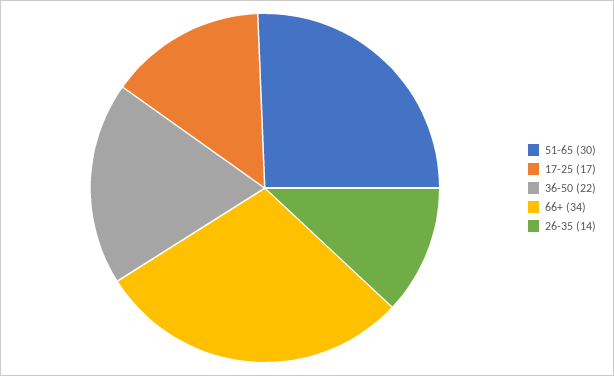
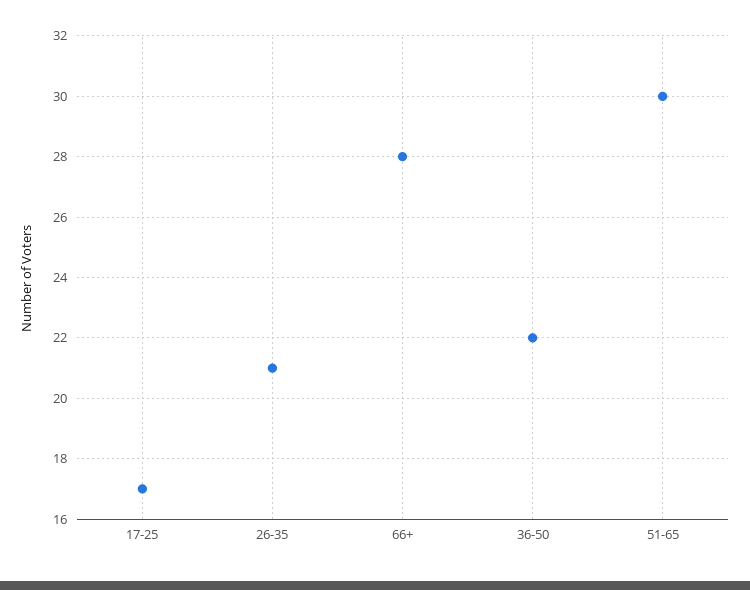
  {
    "51-65": 30,
    "17-25": 17,
    "36-50": 22,
-   "66+": 34,
+   "66+": 28,
-   "26-35": 14
+   "26-35": 21
  }

